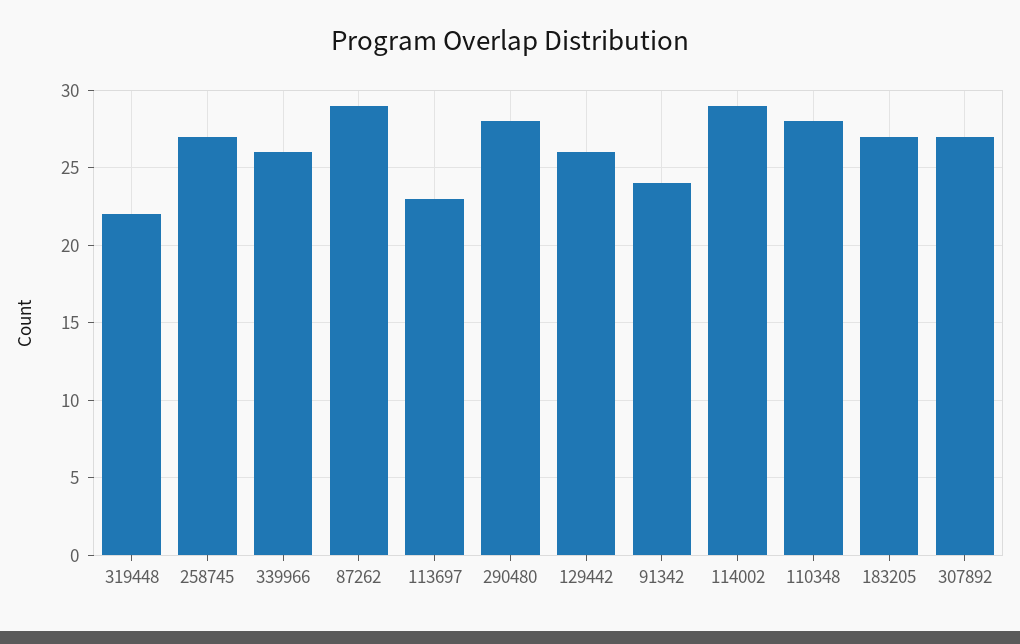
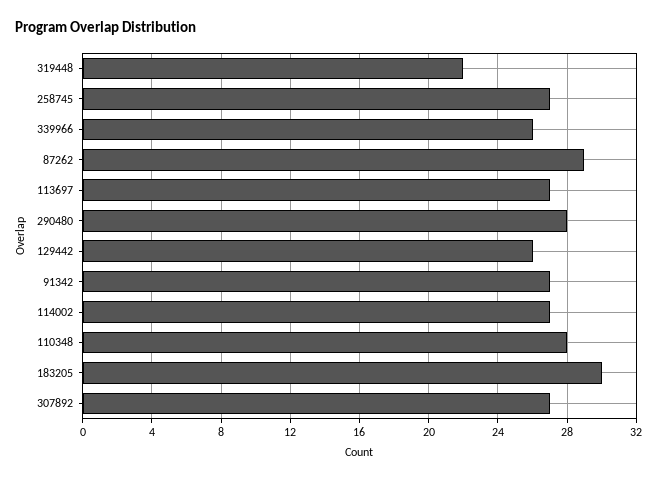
  {
    "319448": 22,
    "258745": 27,
    "339966": 26,
    "87262": 29,
-   "113697": 23,
+   "113697": 27,
    "290480": 28,
    "129442": 26,
-   "91342": 24,
+   "91342": 27,
-   "114002": 29,
+   "114002": 27,
    "110348": 28,
-   "183205": 27,
+   "183205": 30,
    "307892": 27
  }

